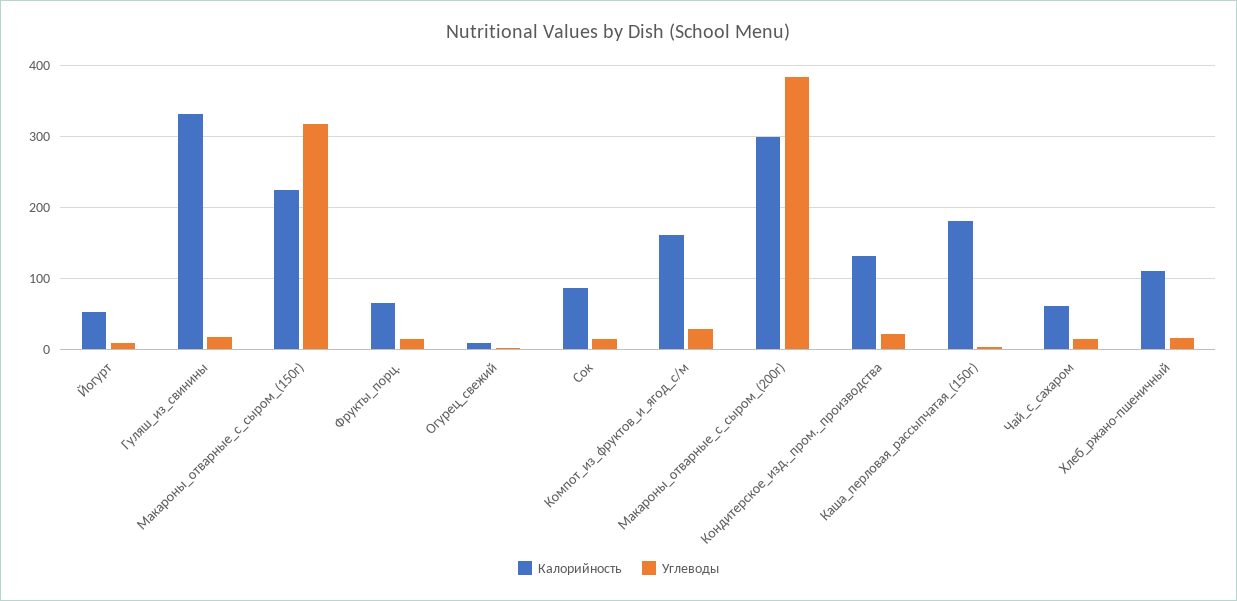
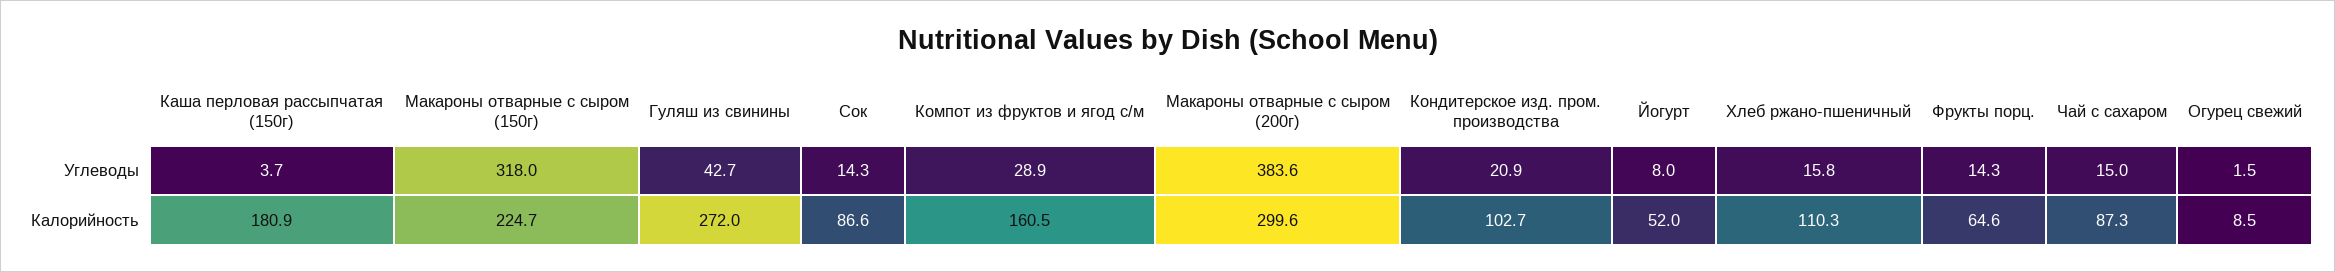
  {
    "Калорийность": {
      "Йогурт": 52,
-     "Гуляш_из_свинины": 330,
+     "Гуляш_из_свинины": 272,
      "Макароны_отварные_с_сыром_(150г)": 224.7,
      "Фрукты_порц.": 64.6,
      "Огурец_свежий": 8.5,
      "Сок": 86.6,
      "Компот_из_фруктов_и_ягод_с/м": 160.5,
      "Макароны_отварные_с_сыром_(200г)": 299.6,
-     "Кондитерское_изд._пром._производства": 130,
+     "Кондитерское_изд._пром._производства": 102.7,
      "Каша_перловая_рассыпчатая_(150г)": 180.9,
-     "Чай_с_сахаром": 60,
+     "Чай_с_сахаром": 87.3,
      "Хлеб_ржано-пшеничный": 110.3
    },
    "Углеводы": {
      "Йогурт": 8,
-     "Гуляш_из_свинины": 20,
+     "Гуляш_из_свинины": 42.7,
      "Макароны_отварные_с_сыром_(150г)": 318,
      "Фрукты_порц.": 14.3,
      "Огурец_свежий": 1.5,
      "Сок": 14.3,
      "Компот_из_фруктов_и_ягод_с/м": 28.9,
      "Макароны_отварные_с_сыром_(200г)": 383.6,
      "Кондитерское_изд._пром._производства": 20.9,
      "Каша_перловая_рассыпчатая_(150г)": 3.7,
      "Чай_с_сахаром": 15,
      "Хлеб_ржано-пшеничный": 15.8
    }
  }

